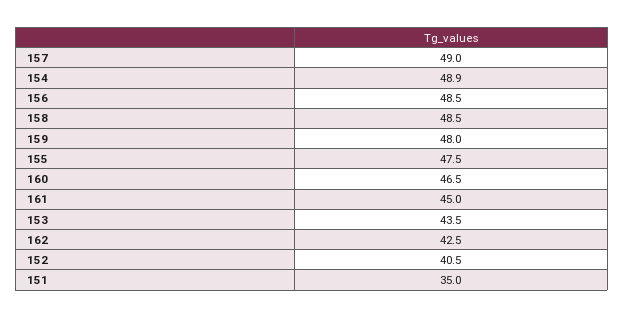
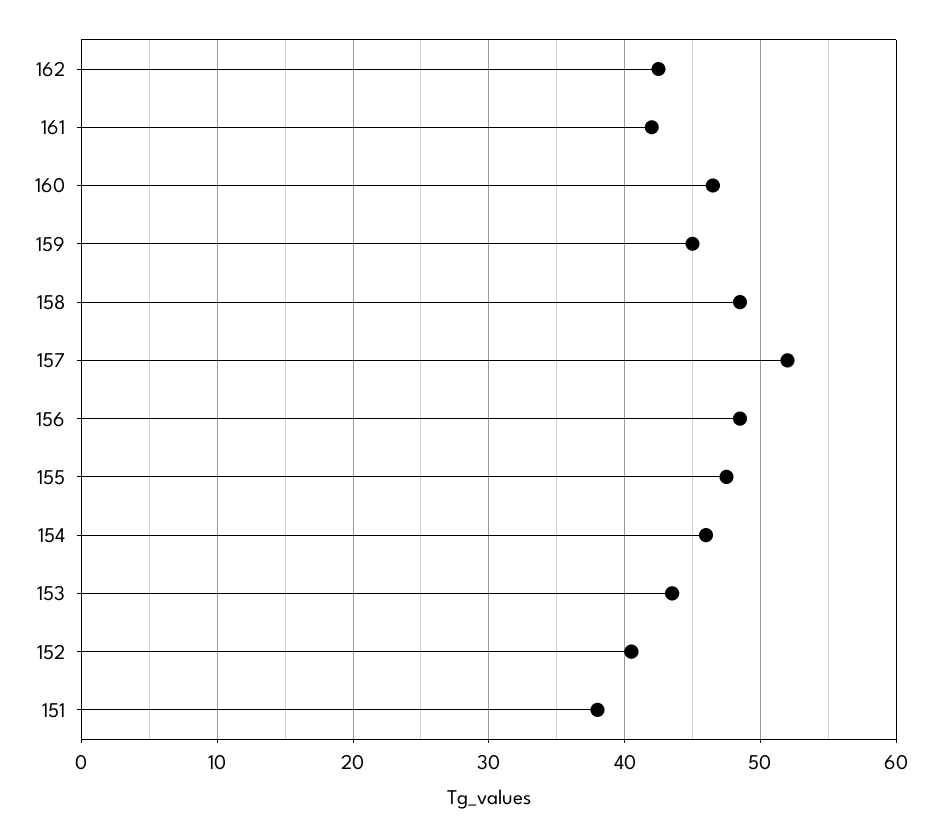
  {
-   "157": 49,
+   "157": 52,
-   "154": 48.9,
+   "154": 46,
    "156": 48.5,
    "158": 48.5,
-   "159": 48,
+   "159": 45,
    "155": 47.5,
    "160": 46.5,
-   "161": 45,
+   "161": 42,
    "153": 43.5,
    "162": 42.5,
    "152": 40.5,
-   "151": 35
+   "151": 38
  }

